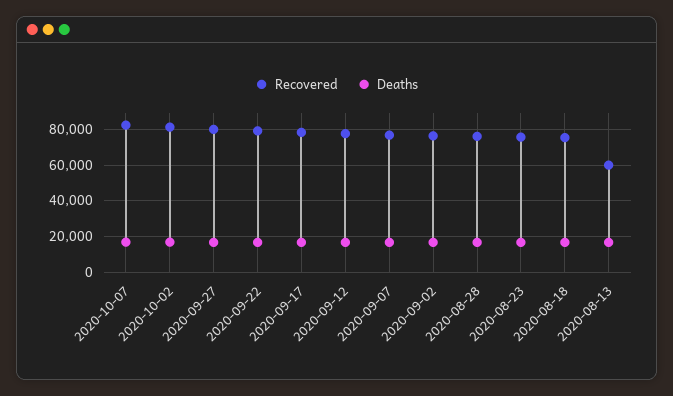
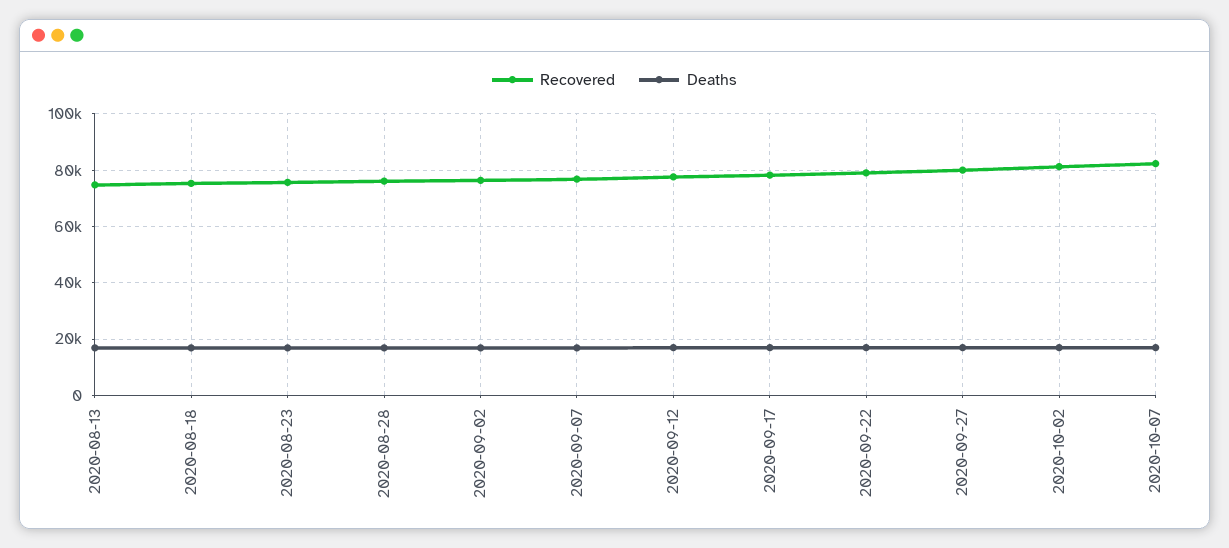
  {
    "Recovered": {
      "2020-10-07": 82500,
      "2020-10-02": 80000,
      "2020-09-27": 80000,
      "2020-09-22": 80000,
      "2020-09-17": 77500,
      "2020-09-12": 77500,
      "2020-09-07": 77500,
      "2020-09-02": 77500,
      "2020-08-28": 75000,
      "2020-08-23": 75000,
      "2020-08-18": 75000,
-     "2020-08-13": 60000
+     "2020-08-13": 75000
    },
    "Deaths": {
      "2020-10-07": 17500,
      "2020-10-02": 17500,
      "2020-09-27": 17500,
      "2020-09-22": 17500,
      "2020-09-17": 17500,
      "2020-09-12": 17500,
      "2020-09-07": 17500,
      "2020-09-02": 17500,
      "2020-08-28": 17500,
      "2020-08-23": 17500,
      "2020-08-18": 17500,
      "2020-08-13": 17500
    }
  }

